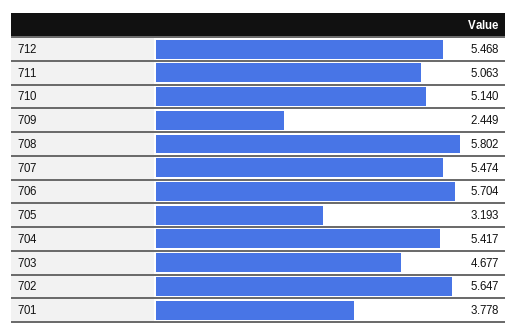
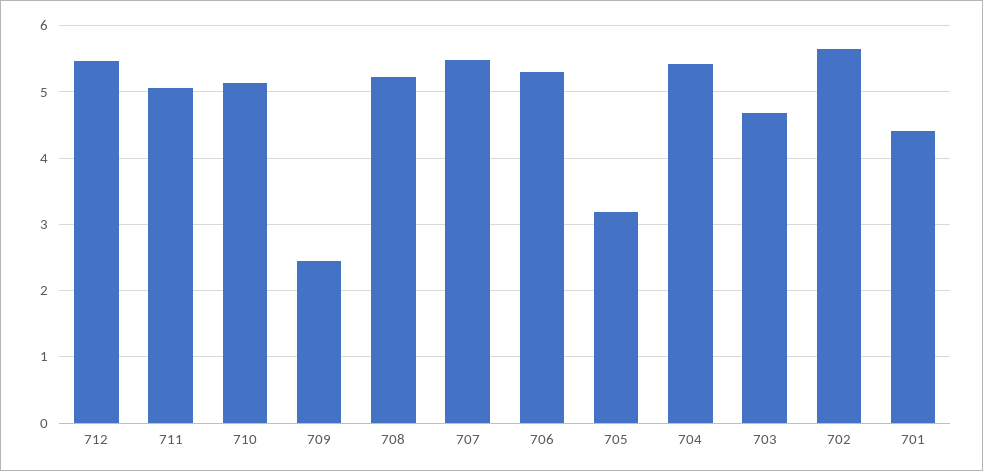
  {
    "712": 5.468,
    "711": 5.063,
    "710": 5.14,
    "709": 2.449,
-   "708": 5.802,
+   "708": 5.2,
    "707": 5.474,
-   "706": 5.704,
+   "706": 5.3,
    "705": 3.193,
    "704": 5.417,
    "703": 4.677,
    "702": 5.647,
-   "701": 3.778
+   "701": 4.4
  }

